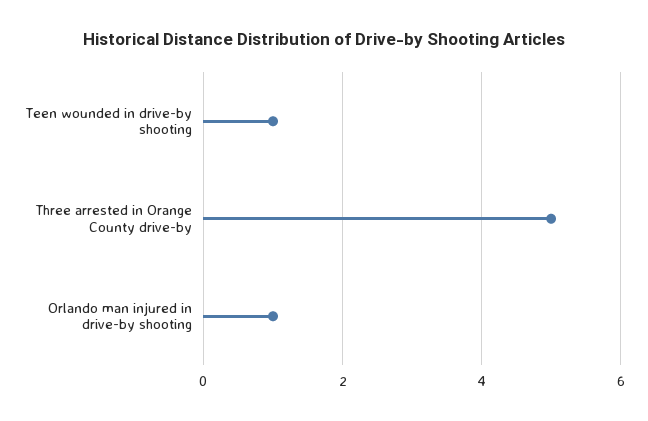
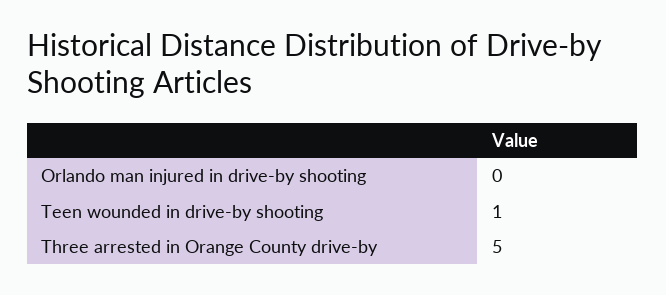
  {
    "Teen wounded in drive-by shooting": 1,
    "Three arrested in Orange County drive-by": 5,
-   "Orlando man injured in drive-by shooting": 1
+   "Orlando man injured in drive-by shooting": 0
  }

